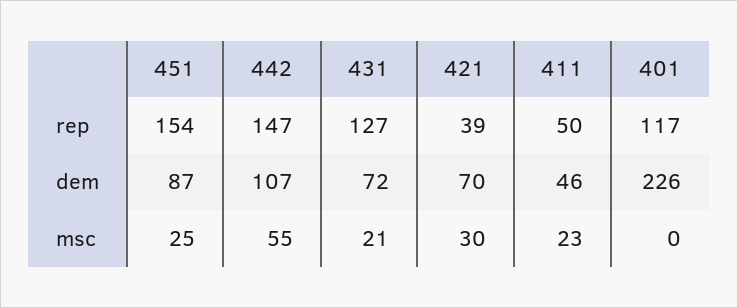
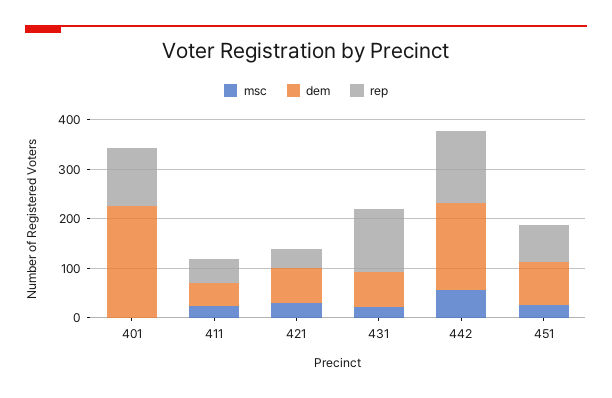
  {
    "rep": {
-     "451": 154,
+     "451": 80,
      "442": 147,
      "431": 127,
      "421": 39,
      "411": 50,
      "401": 117
    },
    "dem": {
      "451": 87,
-     "442": 107,
+     "442": 180,
      "431": 72,
      "421": 70,
      "411": 46,
      "401": 226
    },
    "msc": {
      "451": 25,
      "442": 55,
      "431": 21,
      "421": 30,
      "411": 23,
      "401": 0
    }
  }

